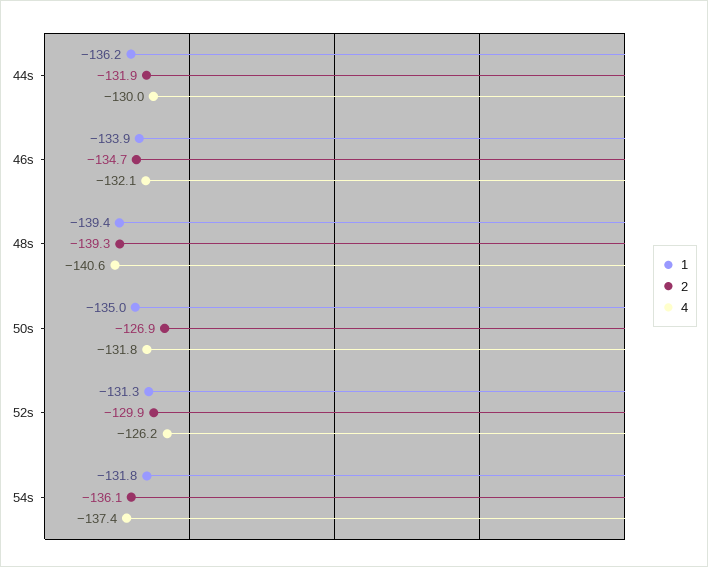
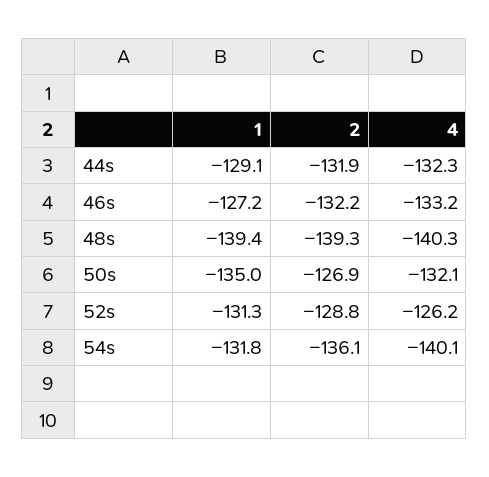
  {
    "1": {
-     "44s": -136.2,
+     "44s": -129.1,
-     "46s": -133.9,
+     "46s": -127.2,
      "48s": -139.4,
      "50s": -135,
      "52s": -131.3,
      "54s": -131.8
    },
    "2": {
      "44s": -131.9,
-     "46s": -134.7,
+     "46s": -132.2,
      "48s": -139.3,
      "50s": -126.9,
-     "52s": -129.9,
+     "52s": -128.8,
      "54s": -136.1
    },
    "4": {
-     "44s": -130,
+     "44s": -132.3,
-     "46s": -132.1,
+     "46s": -133.2,
-     "48s": -140.6,
+     "48s": -140.3,
-     "50s": -131.8,
+     "50s": -132.1,
      "52s": -126.2,
-     "54s": -137.4
+     "54s": -140.1
    }
  }

